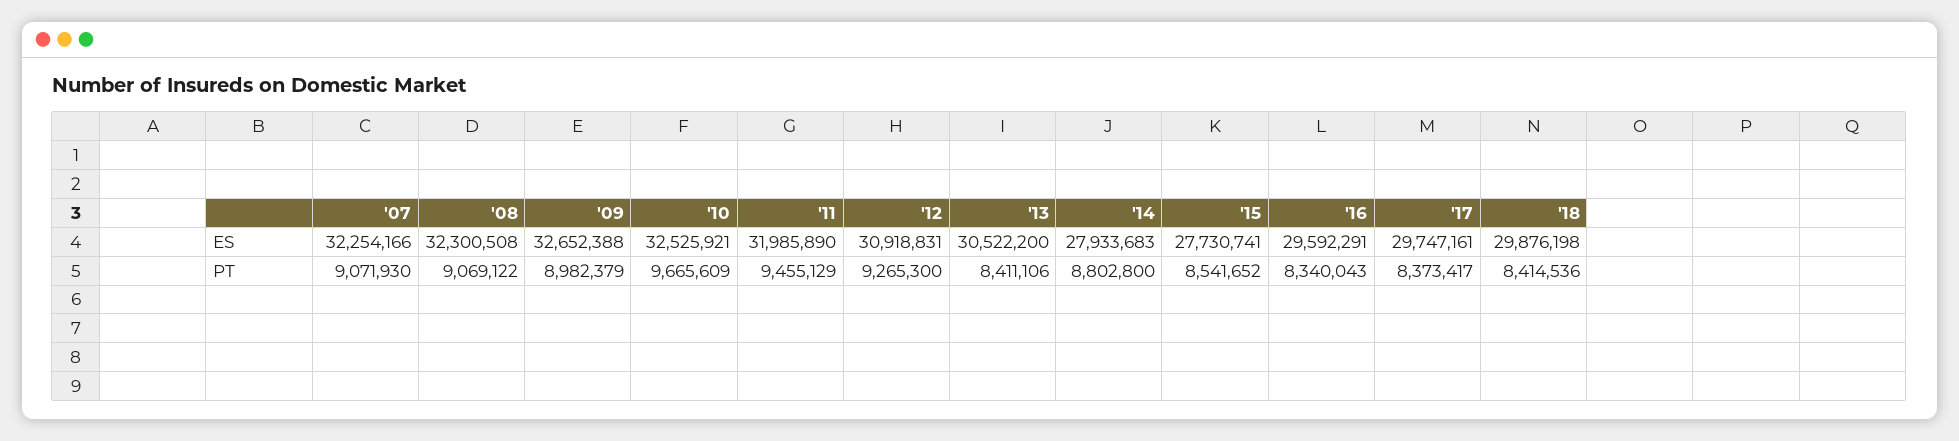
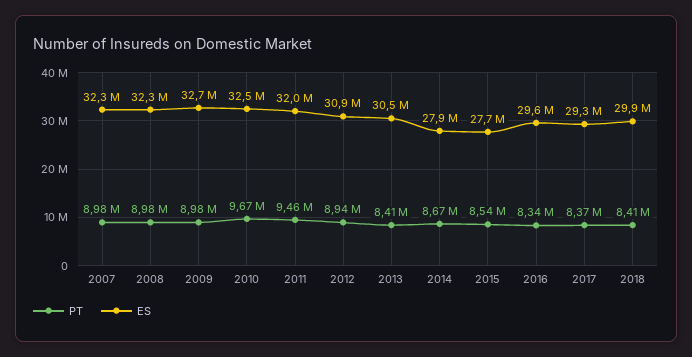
  {
    "ES": {
      "'07": 32254166,
      "'08": 32300508,
      "'09": 32652388,
      "'10": 32525921,
      "'11": 31985890,
      "'12": 30918831,
      "'13": 30522200,
      "'14": 27933683,
      "'15": 27730741,
      "'16": 29592291,
-     "'17": 29747161,
+     "'17": 29300000,
      "'18": 29876198
    },
    "PT": {
-     "'07": 9071930,
+     "'07": 8980000,
-     "'08": 9069122,
+     "'08": 8980000,
      "'09": 8982379,
      "'10": 9665609,
      "'11": 9455129,
-     "'12": 9265300,
+     "'12": 8940000,
      "'13": 8411106,
-     "'14": 8802800,
+     "'14": 8670000,
      "'15": 8541652,
      "'16": 8340043,
      "'17": 8373417,
      "'18": 8414536
    }
  }

